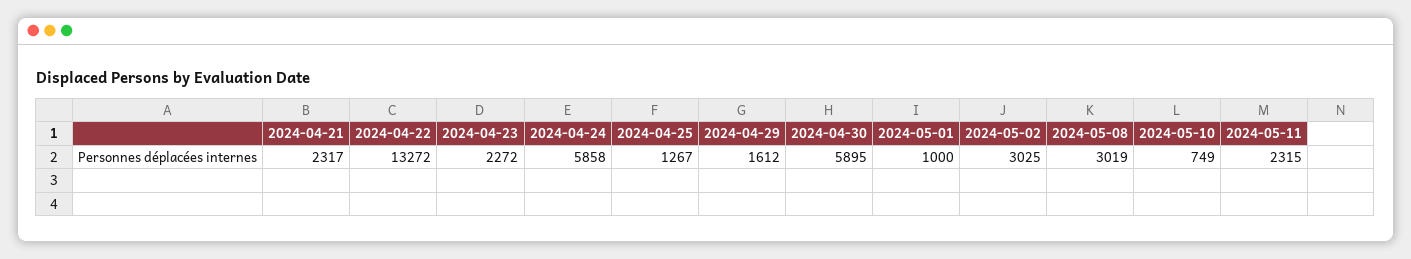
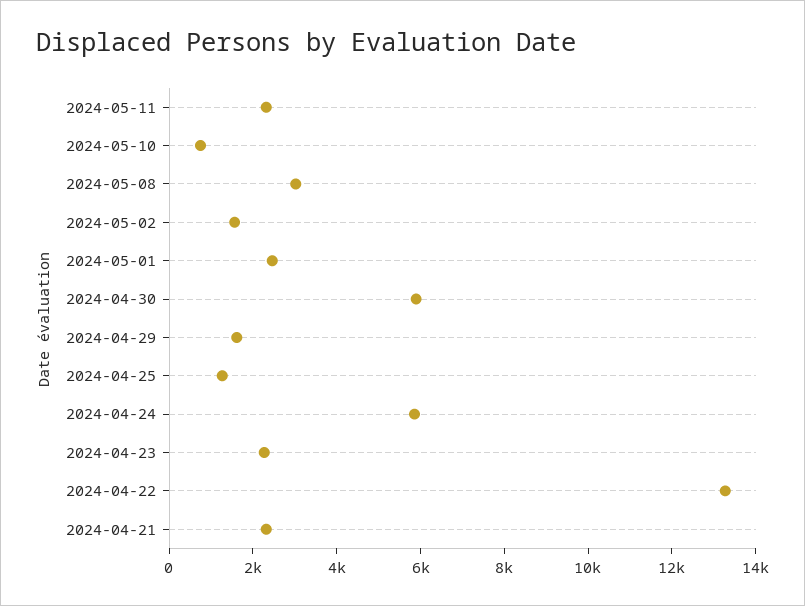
  {
    "2024-04-21": 2317,
    "2024-04-22": 13272,
    "2024-04-23": 2272,
    "2024-04-24": 5858,
    "2024-04-25": 1267,
    "2024-04-29": 1612,
    "2024-04-30": 5895,
-   "2024-05-01": 1000,
+   "2024-05-01": 2500,
-   "2024-05-02": 3025,
+   "2024-05-02": 1500,
    "2024-05-08": 3019,
    "2024-05-10": 749,
    "2024-05-11": 2315
  }

